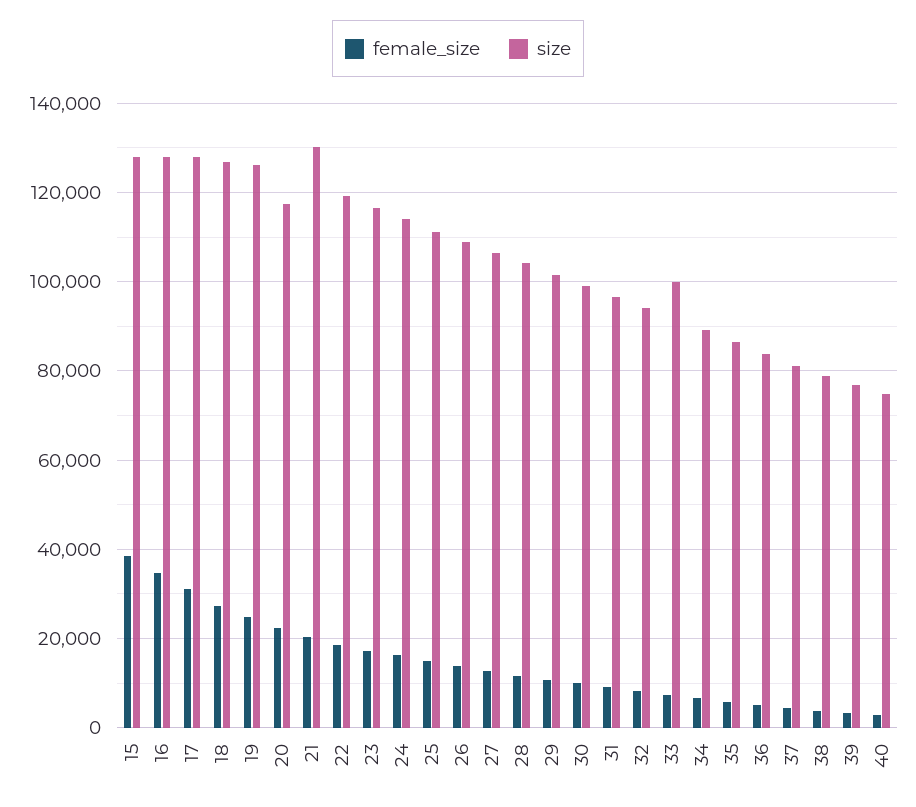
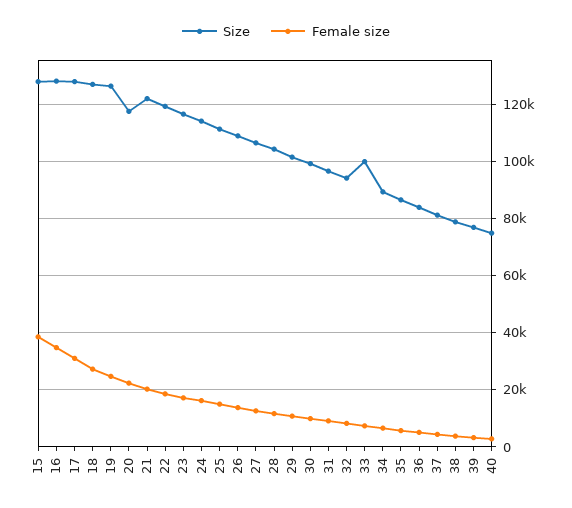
  {
    "female_size": {
      "15": 38000,
      "16": 34000,
      "17": 32000,
      "18": 28000,
      "19": 24000,
      "20": 22000,
      "21": 20000,
      "22": 18000,
      "23": 18000,
      "24": 16000,
      "25": 14000,
      "26": 14000,
      "27": 12000,
      "28": 12000,
      "29": 10000,
      "30": 10000,
      "31": 10000,
      "32": 8000,
      "33": 8000,
      "34": 6000,
      "35": 6000,
      "36": 6000,
      "37": 4000,
      "38": 4000,
      "39": 4000,
      "40": 2000
    },
    "size": {
      "15": 128000,
      "16": 128000,
      "17": 128000,
      "18": 126000,
      "19": 126000,
      "20": 118000,
-     "21": 130000,
+     "21": 122500,
      "22": 120000,
      "23": 116000,
      "24": 114000,
      "25": 112000,
      "26": 108000,
      "27": 106000,
      "28": 104000,
      "29": 102000,
      "30": 100000,
      "31": 96000,
      "32": 94000,
      "33": 100000,
      "34": 90000,
      "35": 86000,
      "36": 84000,
      "37": 82000,
      "38": 78000,
      "39": 76000,
      "40": 74000
    }
  }

